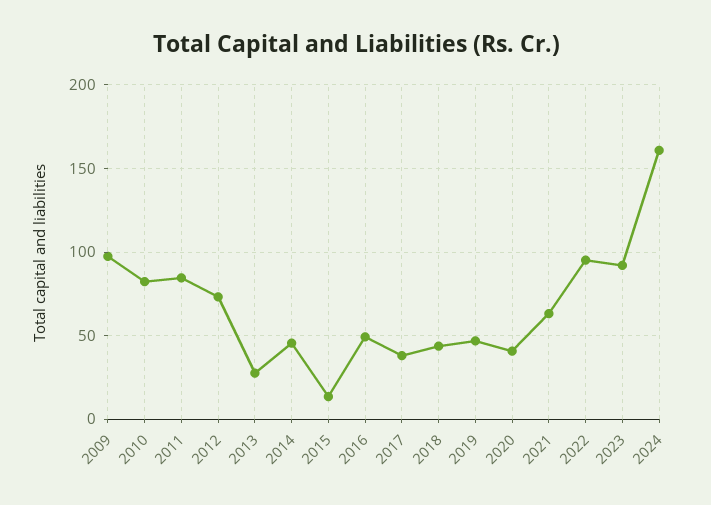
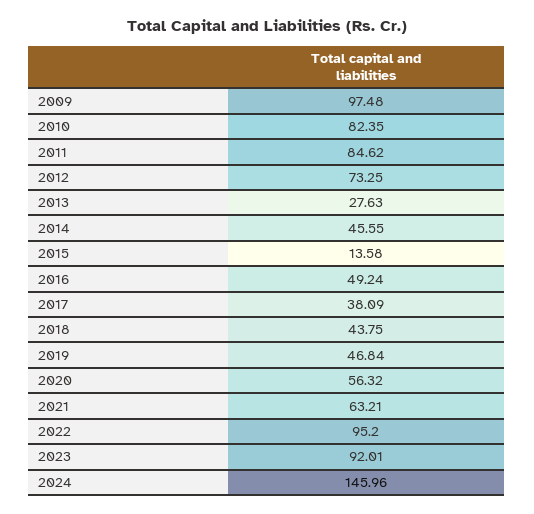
  {
    "2009": 97.48,
    "2010": 82.35,
    "2011": 84.62,
    "2012": 73.25,
    "2013": 27.63,
    "2014": 45.55,
    "2015": 13.58,
    "2016": 49.24,
    "2017": 38.09,
    "2018": 43.75,
    "2019": 46.84,
-   "2020": 40,
+   "2020": 56.32,
    "2021": 63.21,
    "2022": 95.2,
    "2023": 92.01,
-   "2024": 160
+   "2024": 145.96
  }

